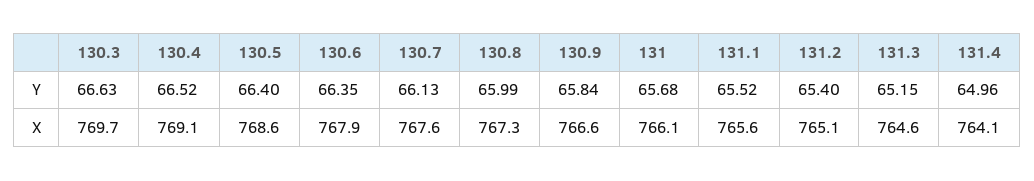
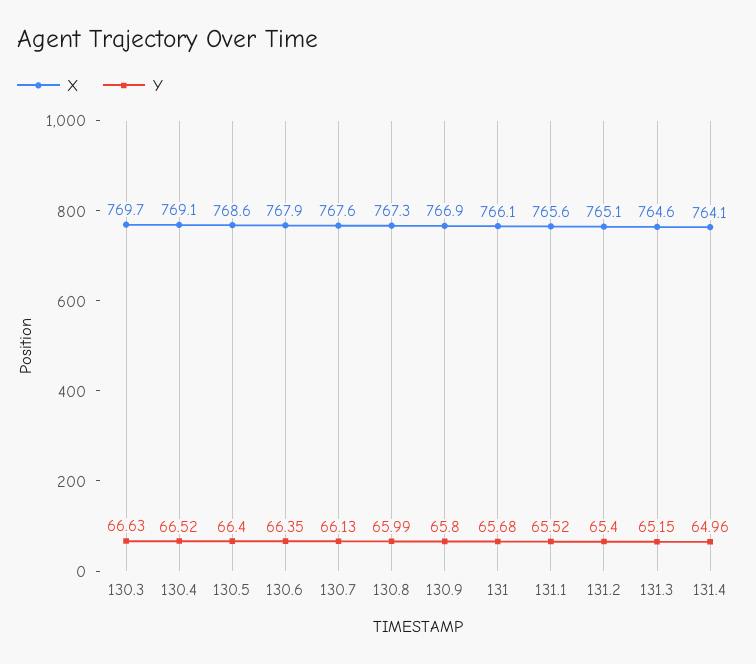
  {
    "Y": {
      "130.3": 66.63,
      "130.4": 66.52,
      "130.5": 66.4,
      "130.6": 66.35,
      "130.7": 66.13,
      "130.8": 65.99,
-     "130.9": 65.84,
+     "130.9": 65.8,
      "131": 65.68,
      "131.1": 65.52,
      "131.2": 65.4,
      "131.3": 65.15,
      "131.4": 64.96
    },
    "X": {
      "130.3": 769.7,
      "130.4": 769.1,
      "130.5": 768.6,
      "130.6": 767.9,
      "130.7": 767.6,
      "130.8": 767.3,
-     "130.9": 766.6,
+     "130.9": 766.9,
      "131": 766.1,
      "131.1": 765.6,
      "131.2": 765.1,
      "131.3": 764.6,
      "131.4": 764.1
    }
  }

